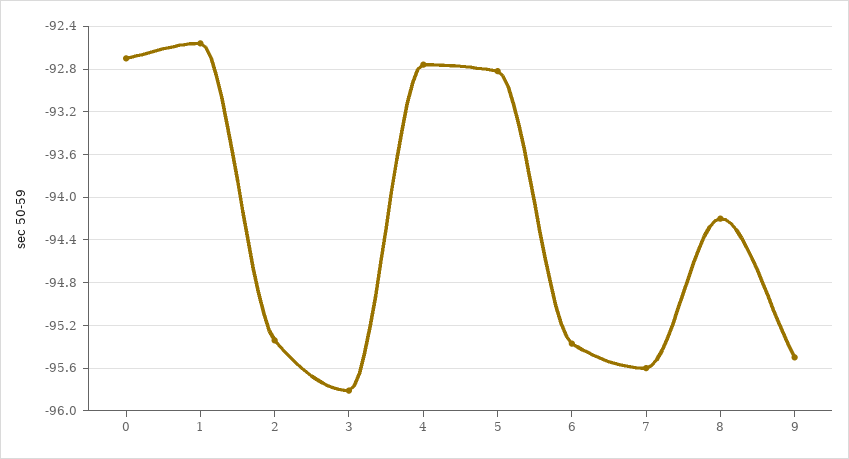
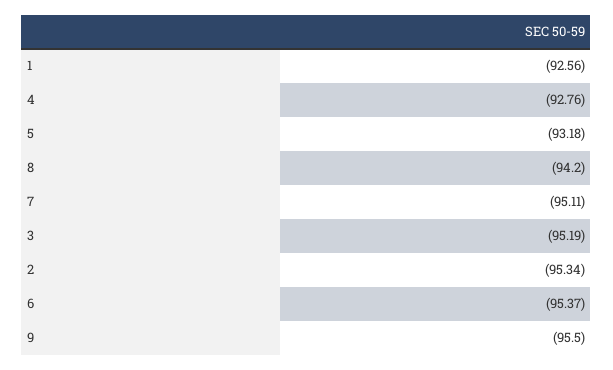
  {
-   "0": -92.7,
    "1": -92.56,
    "2": -95.34,
-   "3": -95.8,
+   "3": -95.19,
    "4": -92.76,
-   "5": -92.8,
+   "5": -93.18,
    "6": -95.37,
-   "7": -95.6,
+   "7": -95.11,
    "8": -94.2,
    "9": -95.5
  }

